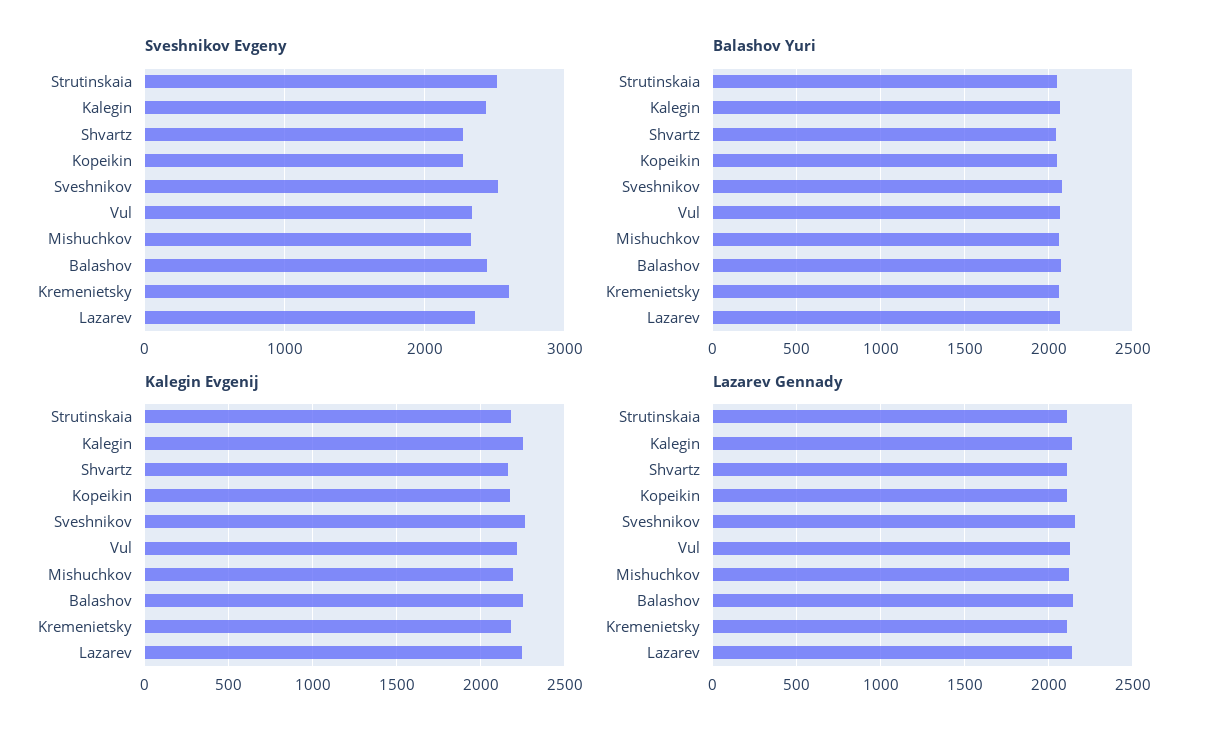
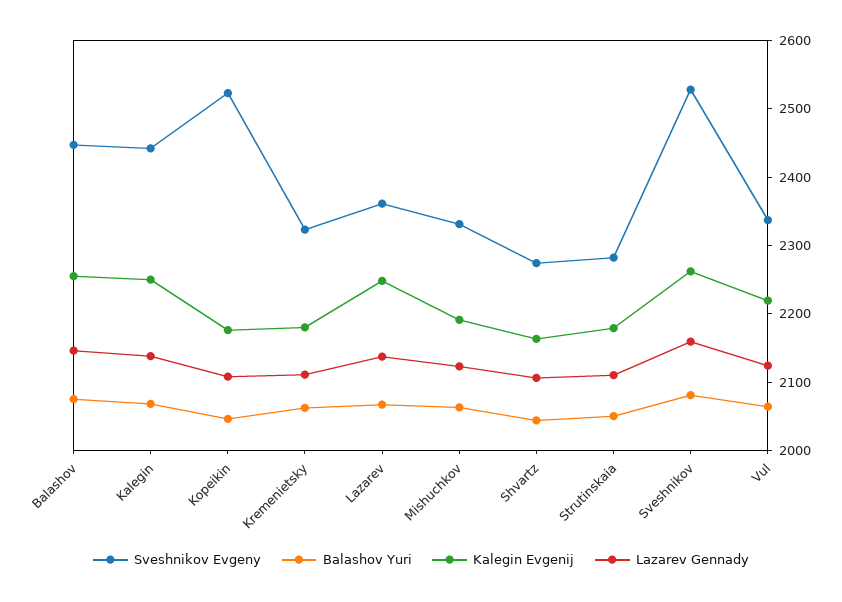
  {
    "Sveshnikov Evgeny": {
-     "Strutinskaia": 2500,
+     "Strutinskaia": 2280,
      "Kalegin": 2440,
      "Shvartz": 2280,
-     "Kopeikin": 2300,
+     "Kopeikin": 2520,
      "Sveshnikov": 2520,
      "Vul": 2340,
      "Mishuchkov": 2340,
      "Balashov": 2440,
-     "Kremenietsky": 2600,
+     "Kremenietsky": 2320,
      "Lazarev": 2360
    },
    "Balashov Yuri": {
      "Strutinskaia": 2060,
      "Kalegin": 2060,
      "Shvartz": 2040,
      "Kopeikin": 2040,
      "Sveshnikov": 2080,
      "Vul": 2060,
      "Mishuchkov": 2060,
      "Balashov": 2080,
      "Kremenietsky": 2060,
      "Lazarev": 2060
    },
    "Kalegin Evgenij": {
      "Strutinskaia": 2180,
      "Kalegin": 2260,
      "Shvartz": 2160,
      "Kopeikin": 2180,
      "Sveshnikov": 2260,
      "Vul": 2220,
      "Mishuchkov": 2200,
      "Balashov": 2260,
      "Kremenietsky": 2180,
      "Lazarev": 2240
    },
    "Lazarev Gennady": {
      "Strutinskaia": 2120,
      "Kalegin": 2140,
      "Shvartz": 2100,
      "Kopeikin": 2100,
      "Sveshnikov": 2160,
      "Vul": 2120,
      "Mishuchkov": 2120,
      "Balashov": 2140,
      "Kremenietsky": 2120,
      "Lazarev": 2140
    }
  }

